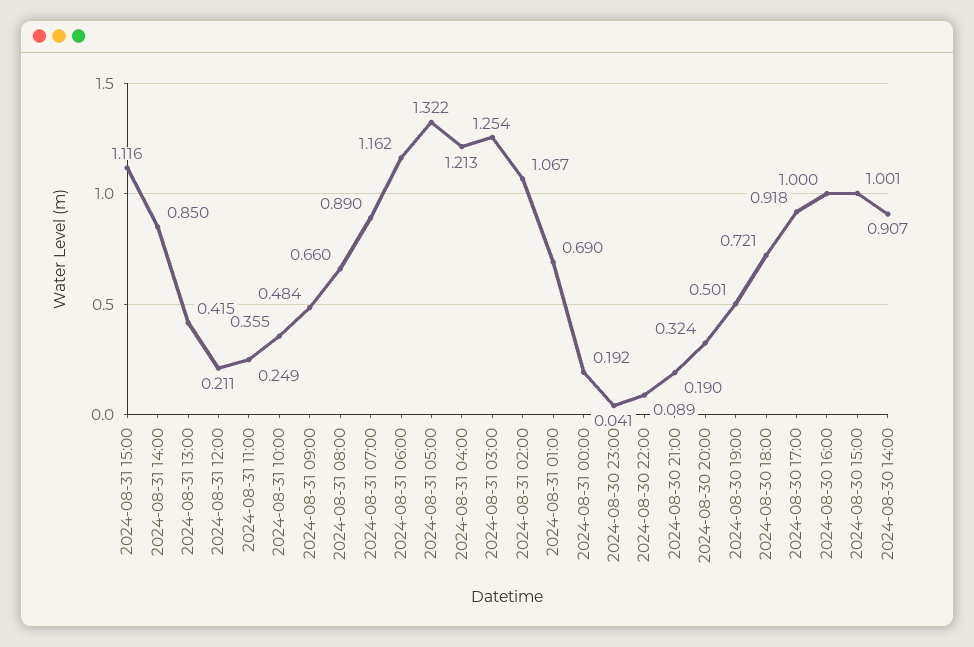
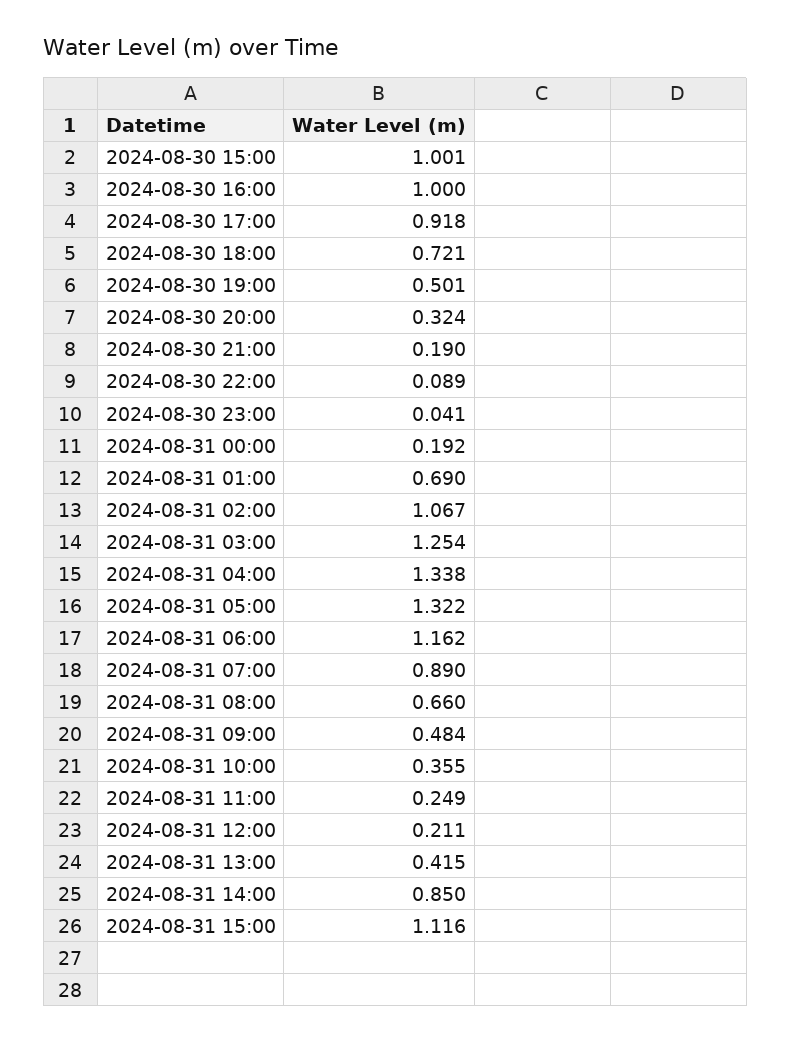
  {
    "2024-08-31 15:00": 1.116,
    "2024-08-31 14:00": 0.85,
    "2024-08-31 13:00": 0.415,
    "2024-08-31 12:00": 0.211,
    "2024-08-31 11:00": 0.249,
    "2024-08-31 10:00": 0.355,
    "2024-08-31 09:00": 0.484,
    "2024-08-31 08:00": 0.66,
    "2024-08-31 07:00": 0.89,
    "2024-08-31 06:00": 1.162,
    "2024-08-31 05:00": 1.322,
-   "2024-08-31 04:00": 1.213,
+   "2024-08-31 04:00": 1.338,
    "2024-08-31 03:00": 1.254,
    "2024-08-31 02:00": 1.067,
    "2024-08-31 01:00": 0.69,
    "2024-08-31 00:00": 0.192,
    "2024-08-30 23:00": 0.041,
    "2024-08-30 22:00": 0.089,
    "2024-08-30 21:00": 0.19,
    "2024-08-30 20:00": 0.324,
    "2024-08-30 19:00": 0.501,
    "2024-08-30 18:00": 0.721,
    "2024-08-30 17:00": 0.918,
    "2024-08-30 16:00": 1,
-   "2024-08-30 15:00": 1.001,
+   "2024-08-30 15:00": 1.001
-   "2024-08-30 14:00": 0.907
  }

